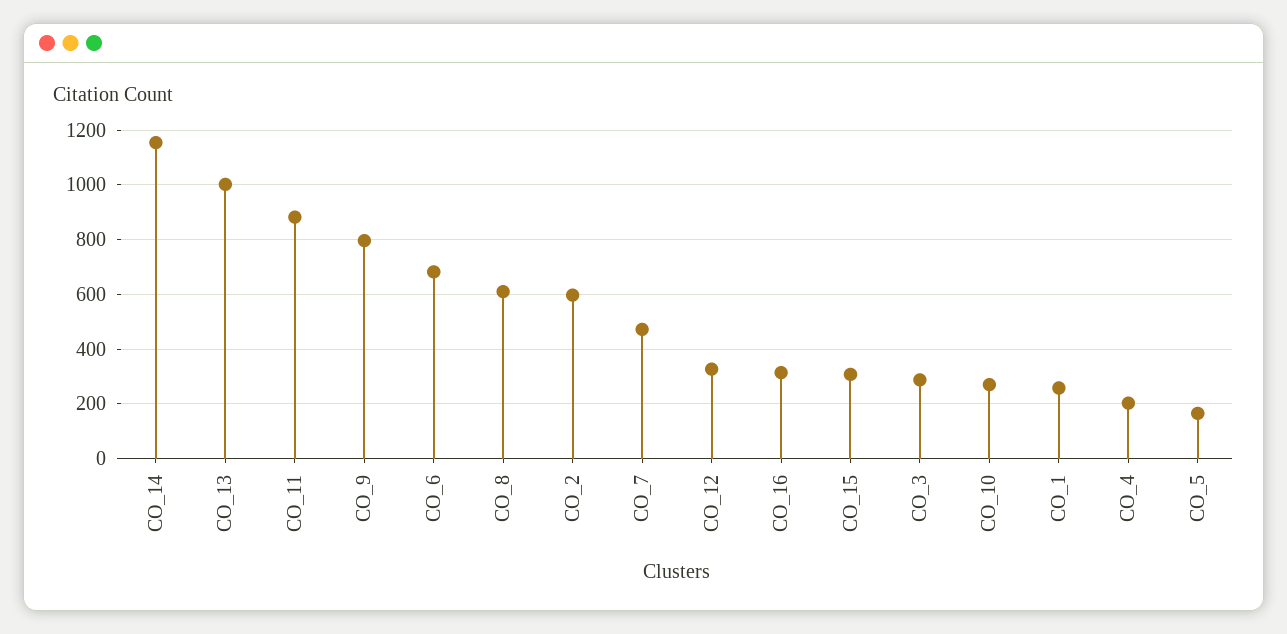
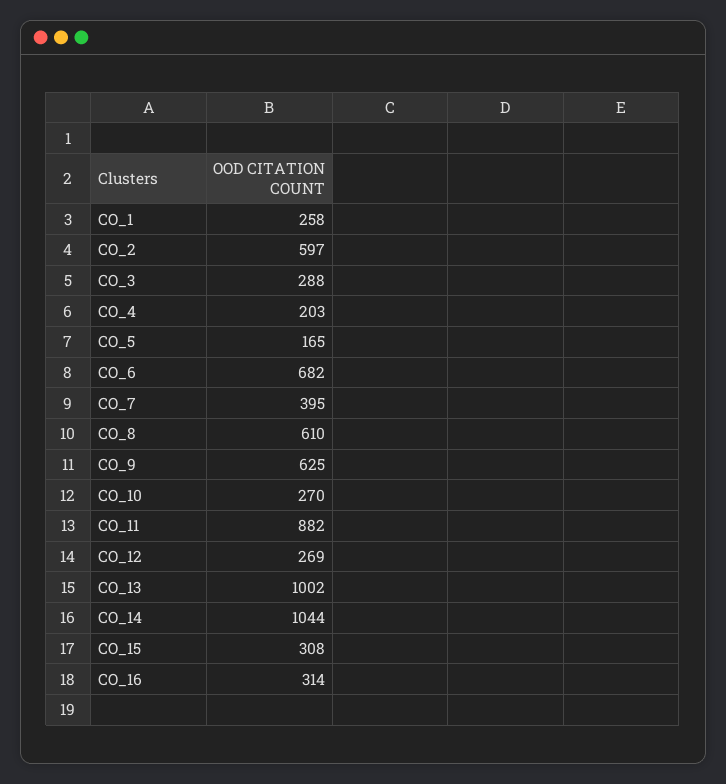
  {
-   "CO_14": 1150,
+   "CO_14": 1044,
    "CO_13": 1002,
    "CO_11": 882,
-   "CO_9": 800,
+   "CO_9": 625,
    "CO_6": 682,
    "CO_8": 610,
    "CO_2": 597,
-   "CO_7": 475,
+   "CO_7": 395,
-   "CO_12": 325,
+   "CO_12": 269,
    "CO_16": 314,
    "CO_15": 308,
    "CO_3": 288,
    "CO_10": 270,
    "CO_1": 258,
    "CO_4": 203,
    "CO_5": 165
  }

